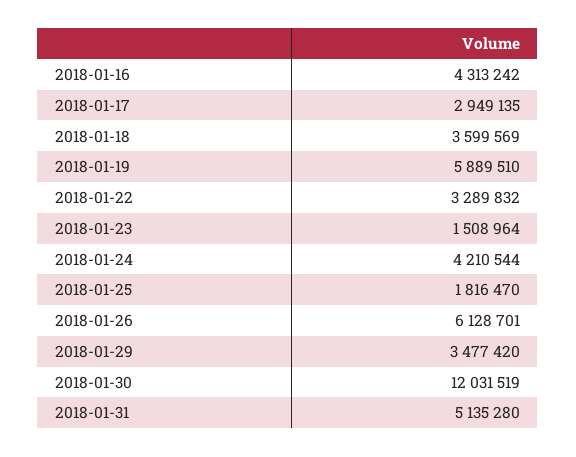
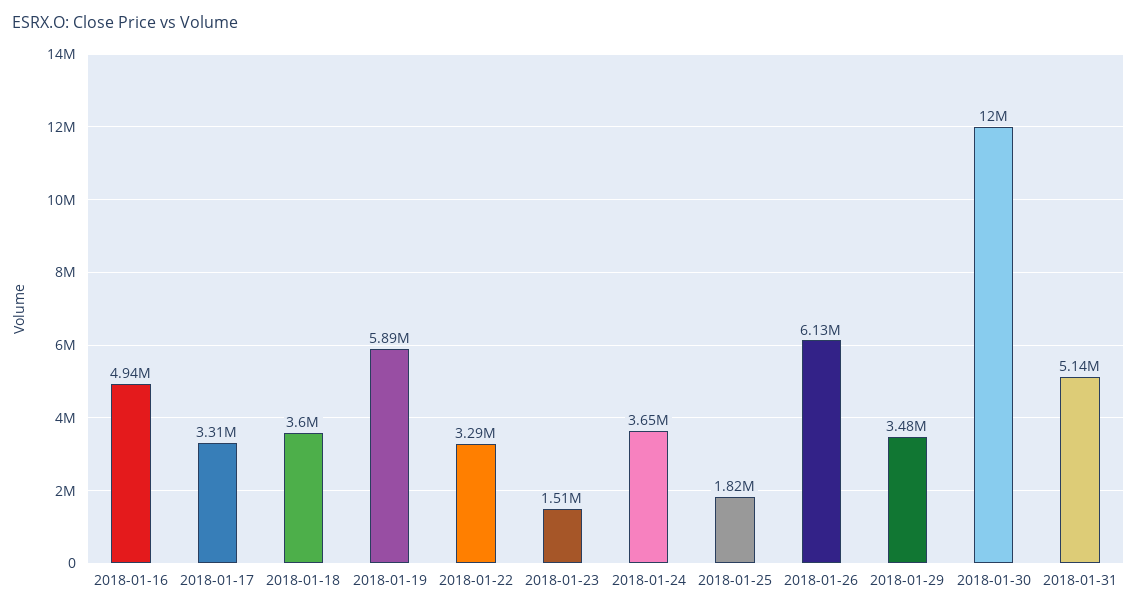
  {
-   "2018-01-16": 4313242,
+   "2018-01-16": 4940000,
-   "2018-01-17": 2949135,
+   "2018-01-17": 3310000,
    "2018-01-18": 3599569,
    "2018-01-19": 5889510,
    "2018-01-22": 3289832,
    "2018-01-23": 1508964,
-   "2018-01-24": 4210544,
+   "2018-01-24": 3650000,
    "2018-01-25": 1816470,
    "2018-01-26": 6128701,
    "2018-01-29": 3477420,
    "2018-01-30": 12031519,
    "2018-01-31": 5135280
  }

